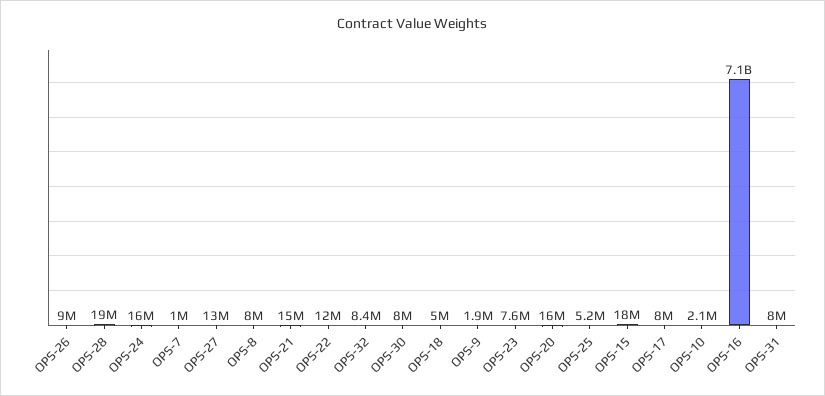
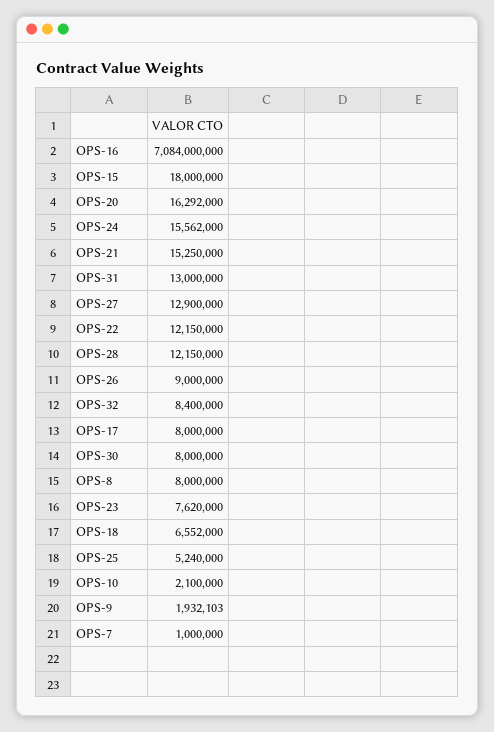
  {
    "OPS-26": 9000000,
-   "OPS-28": 19000000,
+   "OPS-28": 12150000,
    "OPS-24": 15562000,
    "OPS-7": 1000000,
    "OPS-27": 12900000,
    "OPS-8": 8000000,
    "OPS-21": 15250000,
    "OPS-22": 12150000,
    "OPS-32": 8400000,
    "OPS-30": 8000000,
-   "OPS-18": 5000000,
+   "OPS-18": 6552000,
    "OPS-9": 1932103,
    "OPS-23": 7620000,
    "OPS-20": 16292000,
    "OPS-25": 5240000,
    "OPS-15": 18000000,
    "OPS-17": 8000000,
    "OPS-10": 2100000,
    "OPS-16": 7084000000,
-   "OPS-31": 8000000
+   "OPS-31": 13000000
  }

